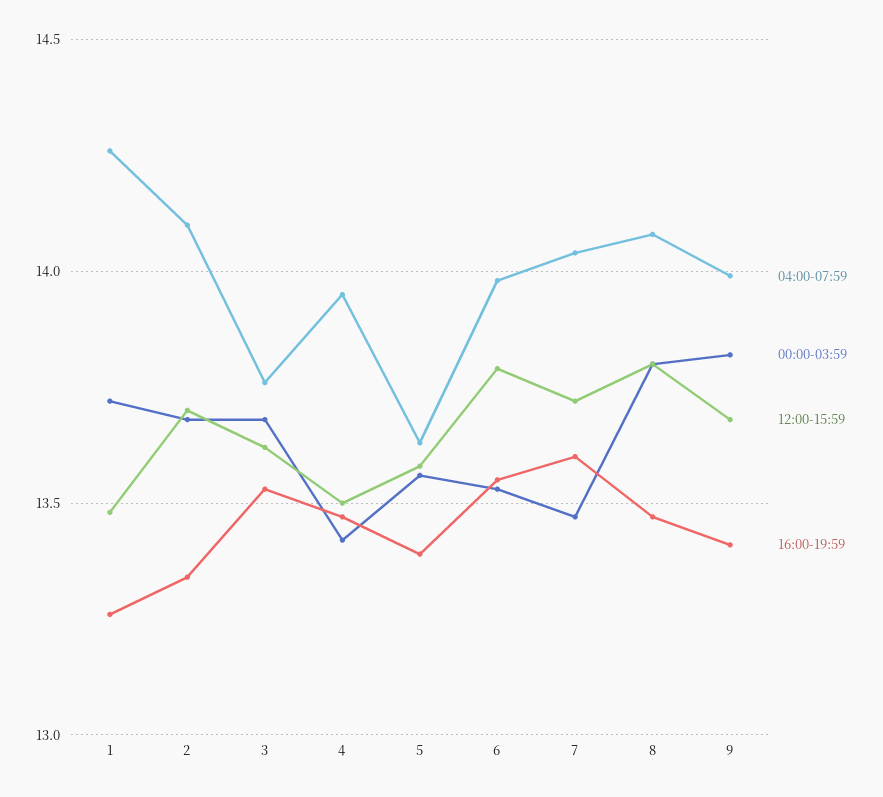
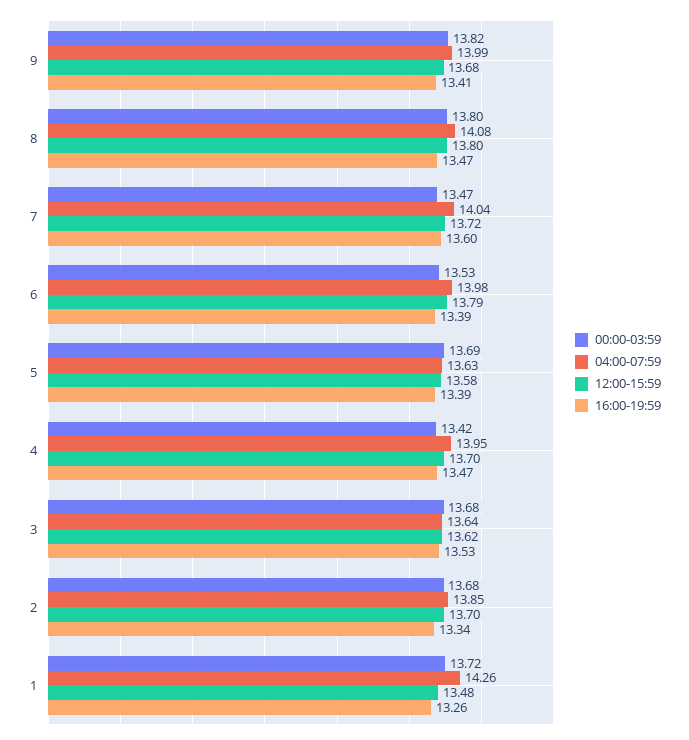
  {
    "04:00-07:59": {
      "1": 14.26,
-     "2": 14.1,
+     "2": 13.85,
-     "3": 13.75,
+     "3": 13.64,
      "4": 13.95,
      "5": 13.63,
      "6": 13.98,
      "7": 14.04,
      "8": 14.08,
      "9": 13.99
    },
    "00:00-03:59": {
      "1": 13.72,
      "2": 13.68,
      "3": 13.68,
      "4": 13.42,
-     "5": 13.55,
+     "5": 13.69,
      "6": 13.53,
      "7": 13.47,
      "8": 13.8,
      "9": 13.82
    },
    "12:00-15:59": {
      "1": 13.48,
      "2": 13.7,
      "3": 13.62,
-     "4": 13.5,
+     "4": 13.7,
      "5": 13.58,
      "6": 13.79,
      "7": 13.72,
      "8": 13.8,
      "9": 13.68
    },
    "16:00-19:59": {
      "1": 13.26,
      "2": 13.34,
      "3": 13.53,
      "4": 13.47,
      "5": 13.39,
-     "6": 13.55,
+     "6": 13.39,
      "7": 13.6,
      "8": 13.47,
      "9": 13.41
    }
  }

